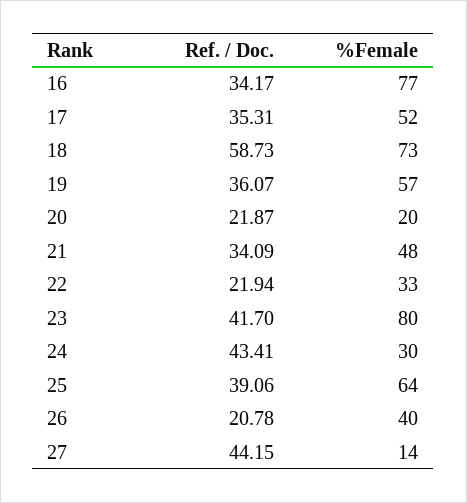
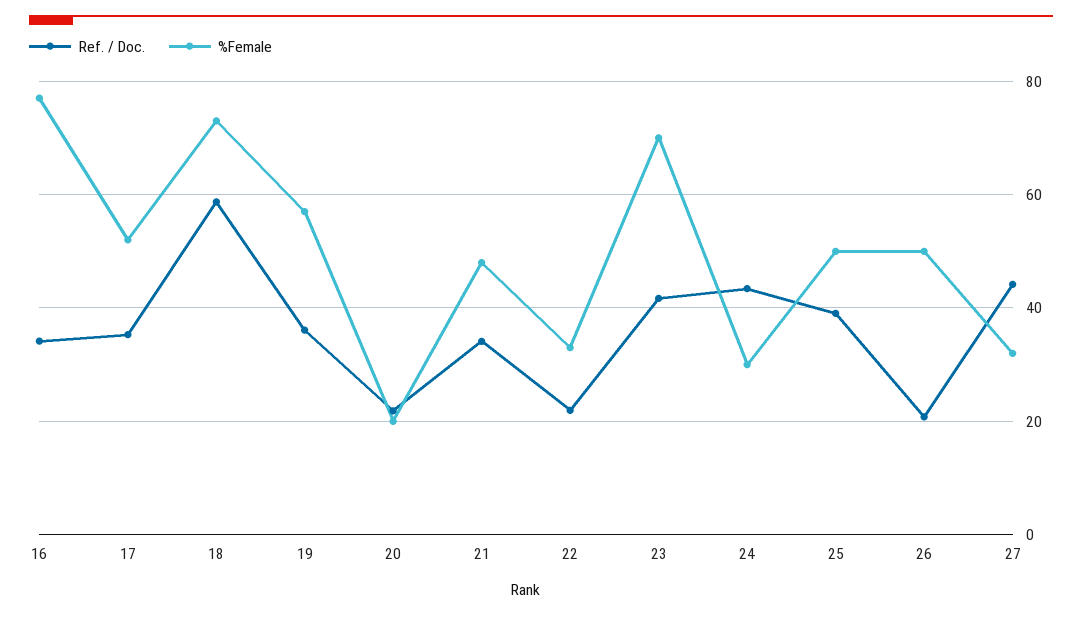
  {
    "Ref. / Doc.": {
      "16": 34.17,
      "17": 35.31,
      "18": 58.73,
      "19": 36.07,
      "20": 21.87,
      "21": 34.09,
      "22": 21.94,
      "23": 41.7,
      "24": 43.41,
      "25": 39.06,
      "26": 20.78,
      "27": 44.15
    },
    "%Female": {
      "16": 77,
      "17": 52,
      "18": 73,
      "19": 57,
      "20": 20,
      "21": 48,
      "22": 33,
-     "23": 80,
+     "23": 70,
      "24": 30,
-     "25": 64,
+     "25": 50,
-     "26": 40,
+     "26": 50,
-     "27": 14
+     "27": 32
    }
  }

